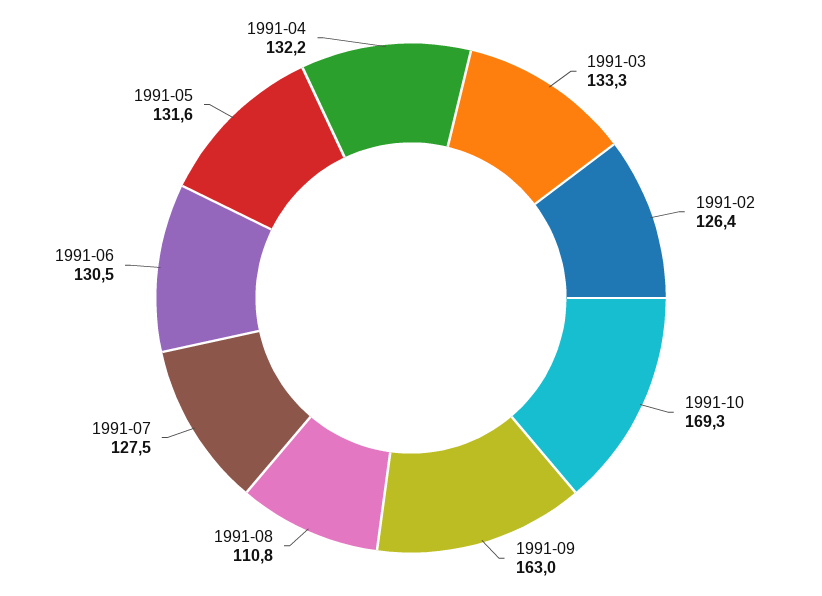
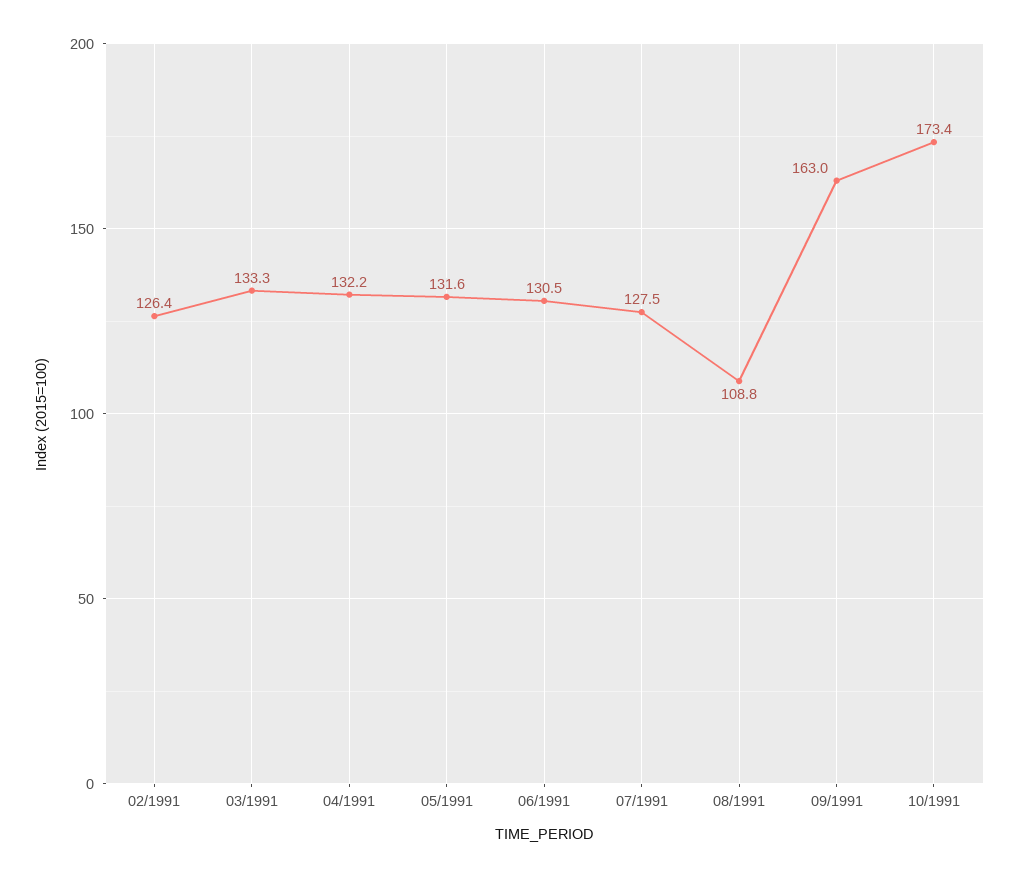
  {
    "1991-03": 133.3,
    "1991-02": 126.4,
-   "1991-10": 169.3,
+   "1991-10": 173.4,
    "1991-09": 163,
-   "1991-08": 110.8,
+   "1991-08": 108.8,
    "1991-07": 127.5,
    "1991-06": 130.5,
    "1991-05": 131.6,
    "1991-04": 132.2
  }

